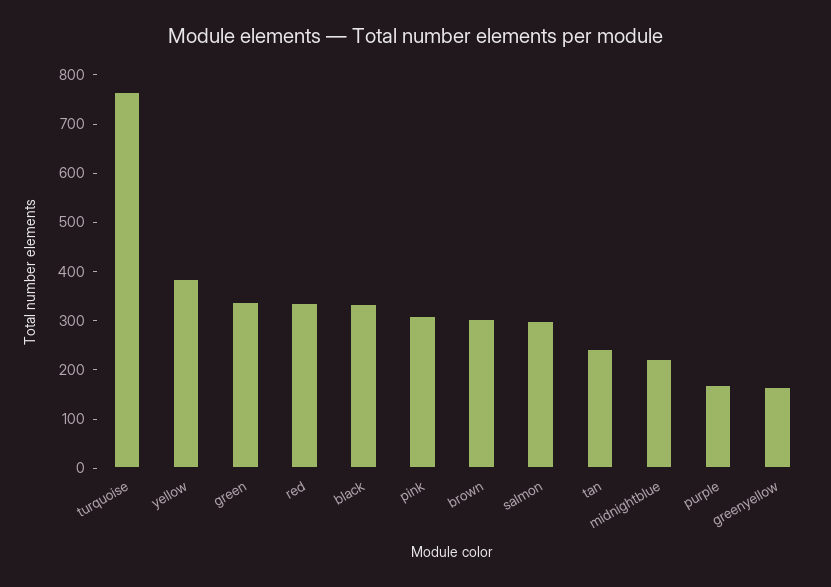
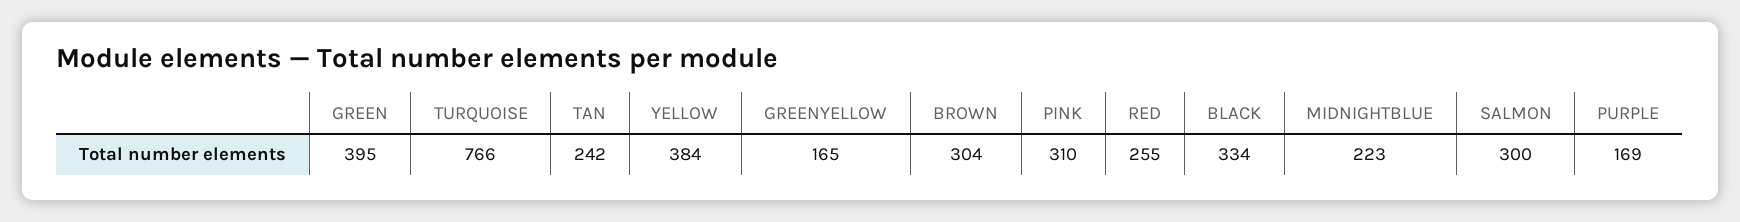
  {
    "turquoise": 766,
    "yellow": 384,
-   "green": 340,
+   "green": 395,
-   "red": 340,
+   "red": 255,
    "black": 334,
    "pink": 310,
    "brown": 304,
    "salmon": 300,
    "tan": 242,
    "midnightblue": 223,
    "purple": 169,
    "greenyellow": 165
  }

